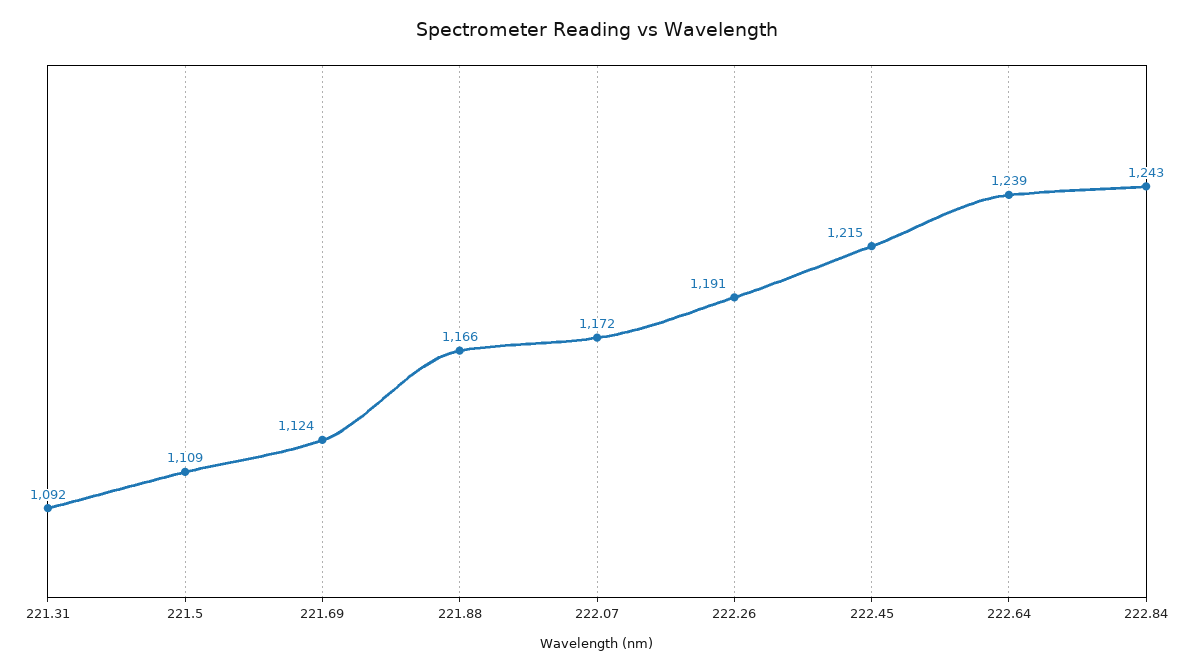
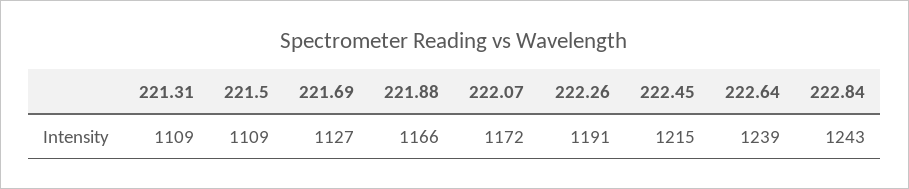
  {
-   "221.31": 1092,
+   "221.31": 1109,
    "221.5": 1109,
-   "221.69": 1124,
+   "221.69": 1127,
    "221.88": 1166,
    "222.07": 1172,
    "222.26": 1191,
    "222.45": 1215,
    "222.64": 1239,
    "222.84": 1243
  }

